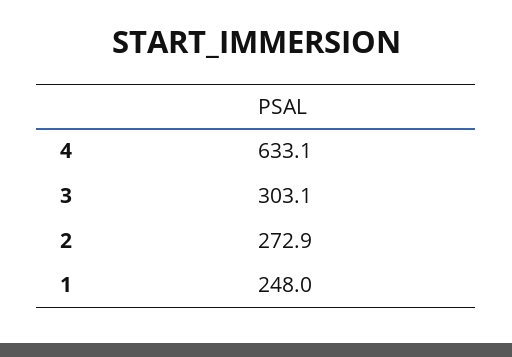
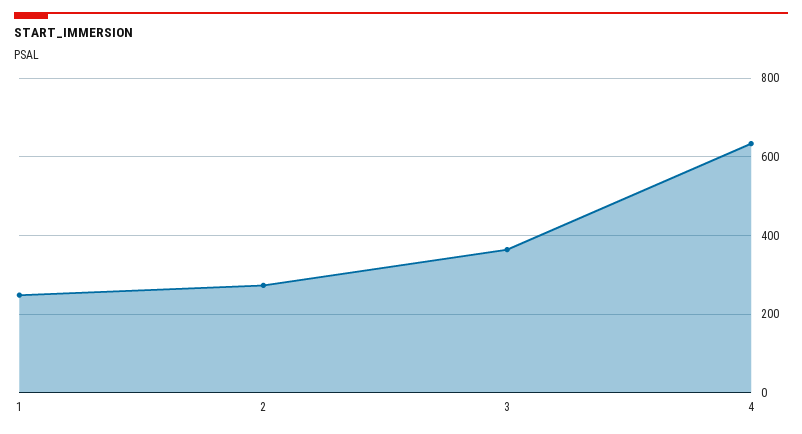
  {
    "4": 633.1,
-   "3": 303.1,
+   "3": 360,
    "2": 272.9,
    "1": 248
  }

